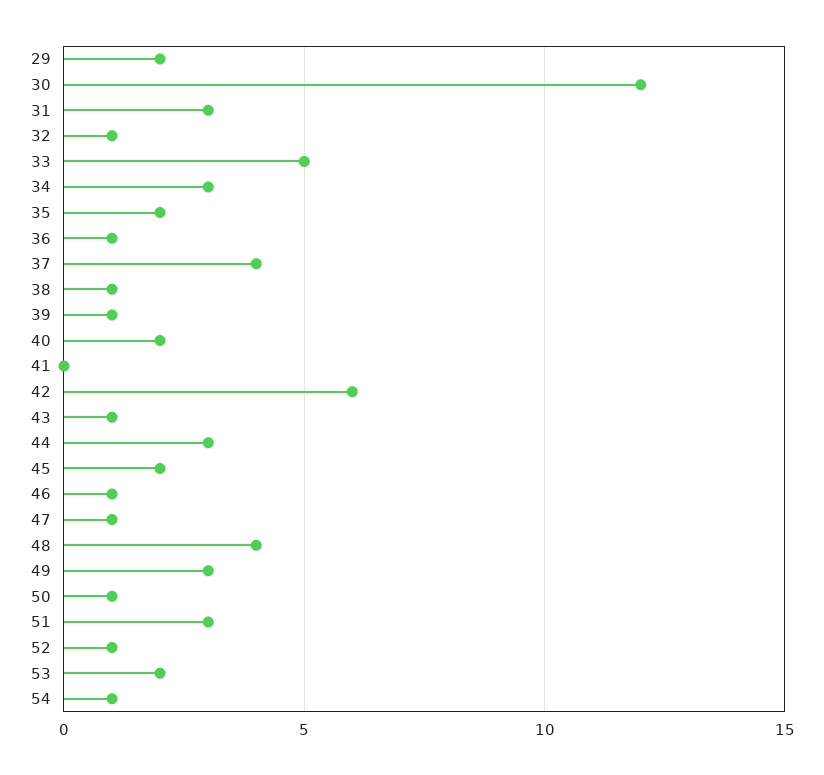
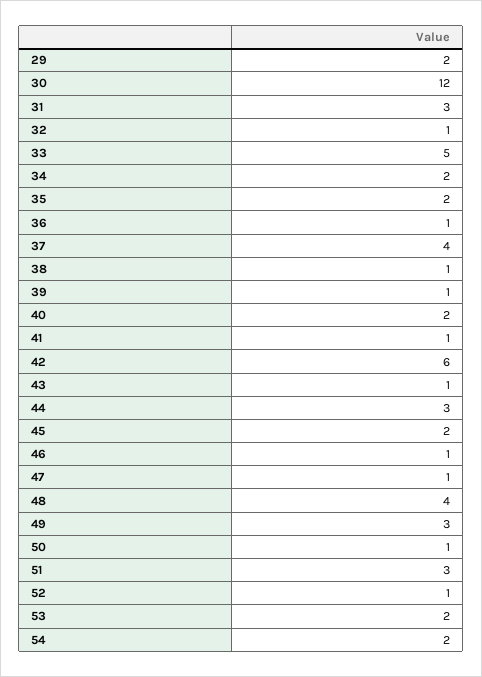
  {
    "29": 2,
    "30": 12,
    "31": 3,
    "32": 1,
    "33": 5,
-   "34": 3,
+   "34": 2,
    "35": 2,
    "36": 1,
    "37": 4,
    "38": 1,
    "39": 1,
    "40": 2,
-   "41": 0,
+   "41": 1,
    "42": 6,
    "43": 1,
    "44": 3,
    "45": 2,
    "46": 1,
    "47": 1,
    "48": 4,
    "49": 3,
    "50": 1,
    "51": 3,
    "52": 1,
    "53": 2,
-   "54": 1
+   "54": 2
  }

